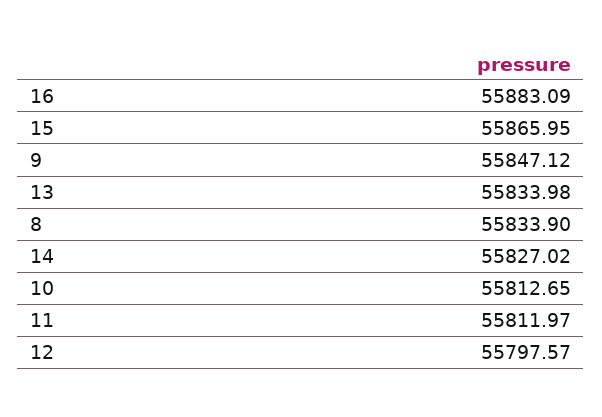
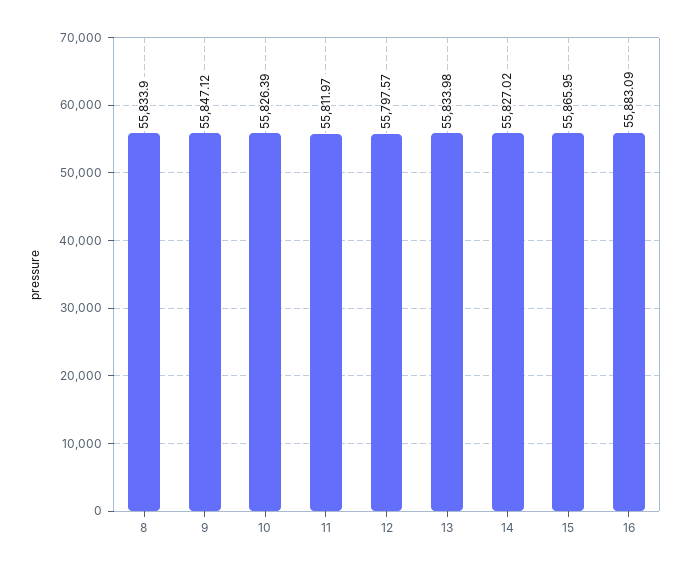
  {
    "16": 55883.09,
    "15": 55865.95,
    "9": 55847.12,
    "13": 55833.98,
    "8": 55833.9,
    "14": 55827.02,
-   "10": 55812.65,
+   "10": 55826.39,
    "11": 55811.97,
    "12": 55797.57
  }

